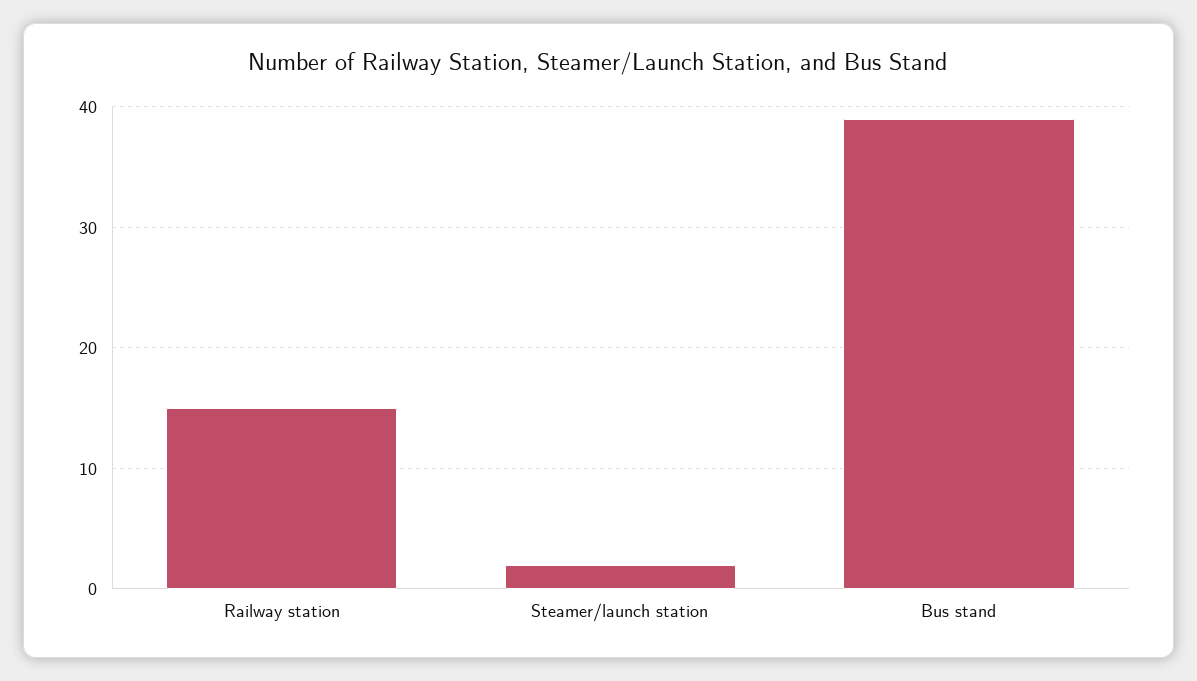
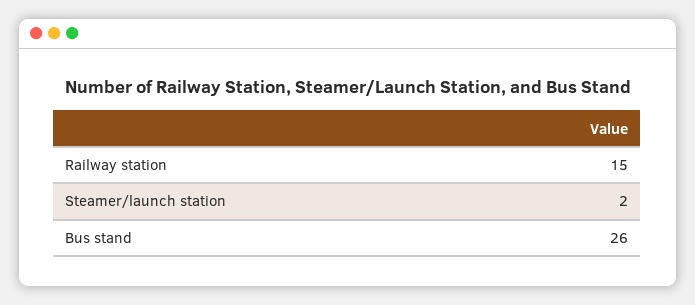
  {
    "Railway station": 15,
    "Steamer/launch station": 2,
-   "Bus stand": 39
+   "Bus stand": 26
  }

